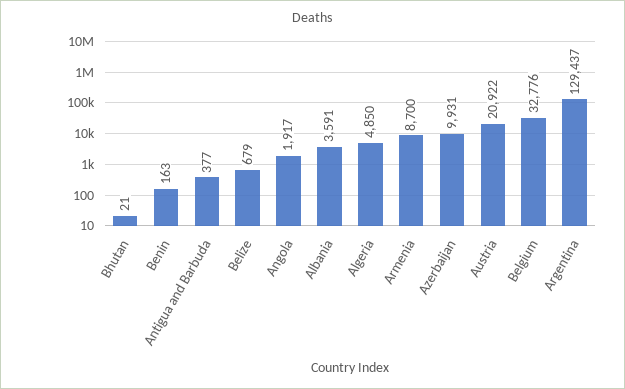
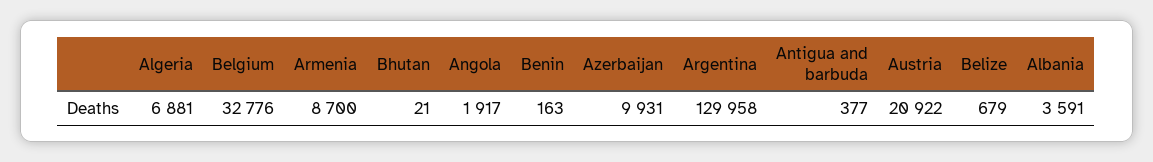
  {
    "Bhutan": 21,
    "Benin": 163,
    "Antigua and Barbuda": 377,
    "Belize": 679,
    "Angola": 1917,
    "Albania": 3591,
-   "Algeria": 4850,
+   "Algeria": 6881,
    "Armenia": 8700,
    "Azerbaijan": 9931,
    "Austria": 20922,
    "Belgium": 32776,
-   "Argentina": 129437
+   "Argentina": 129958
  }

